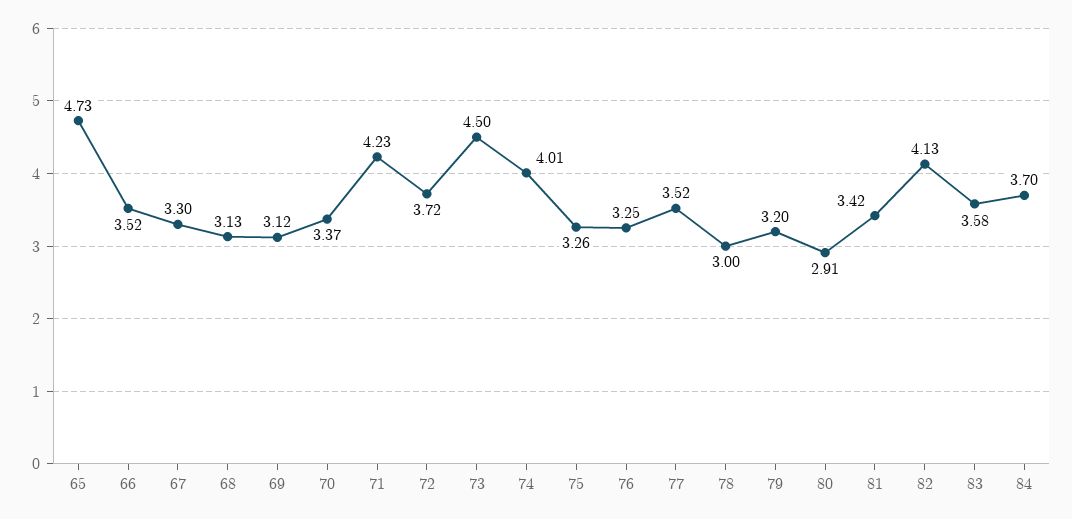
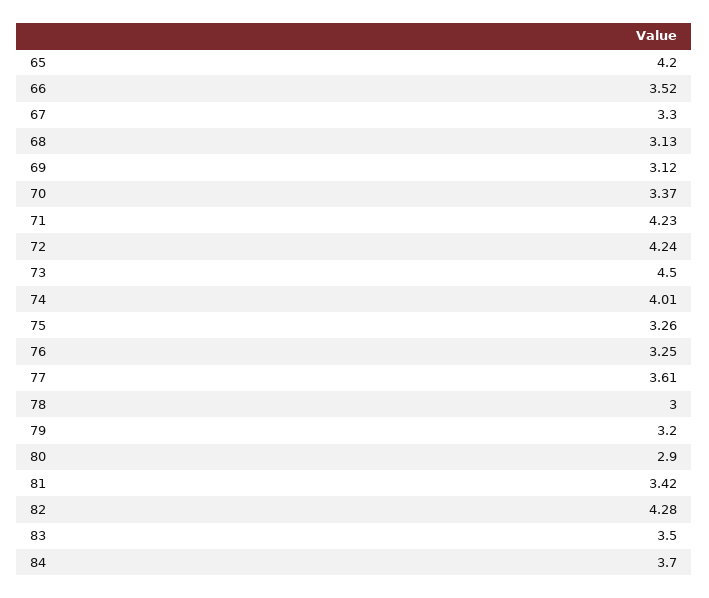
  {
-   "65": 4.73,
+   "65": 4.2,
    "66": 3.52,
    "67": 3.3,
    "68": 3.13,
    "69": 3.12,
    "70": 3.37,
    "71": 4.23,
-   "72": 3.72,
+   "72": 4.24,
    "73": 4.5,
    "74": 4.01,
    "75": 3.26,
    "76": 3.25,
-   "77": 3.52,
+   "77": 3.61,
    "78": 3,
    "79": 3.2,
-   "80": 2.91,
+   "80": 2.9,
    "81": 3.42,
-   "82": 4.13,
+   "82": 4.28,
-   "83": 3.58,
+   "83": 3.5,
    "84": 3.7
  }

